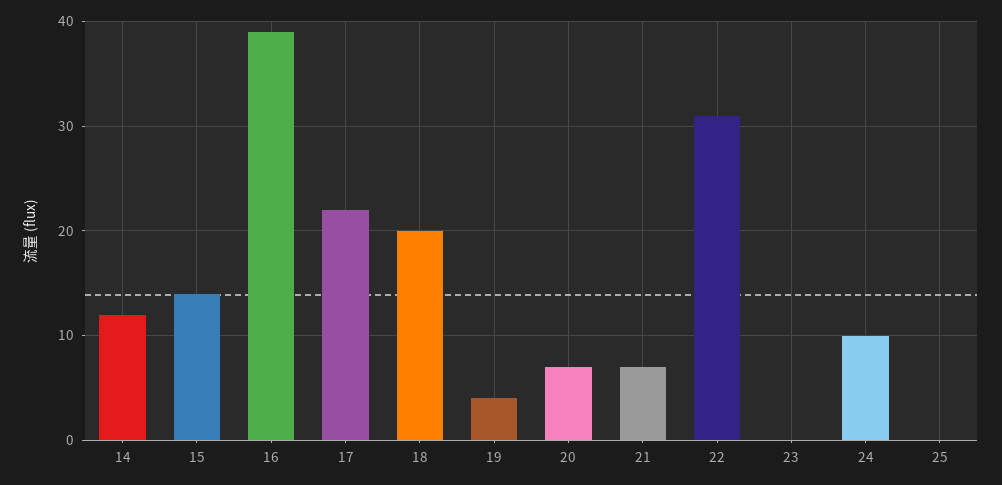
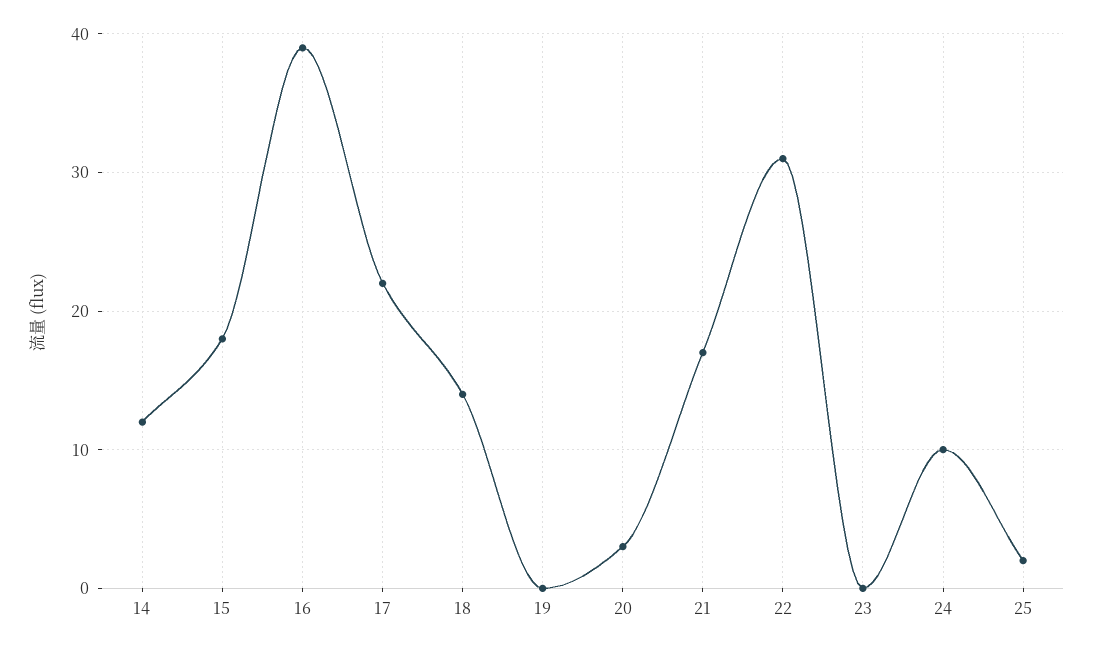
  {
    "14": 12,
-   "15": 14,
+   "15": 18,
    "16": 39,
    "17": 22,
-   "18": 20,
+   "18": 14,
-   "19": 4,
+   "19": 0,
-   "20": 7,
+   "20": 3,
-   "21": 7,
+   "21": 17,
    "22": 31,
    "23": 0,
    "24": 10,
-   "25": 0
+   "25": 2
  }

